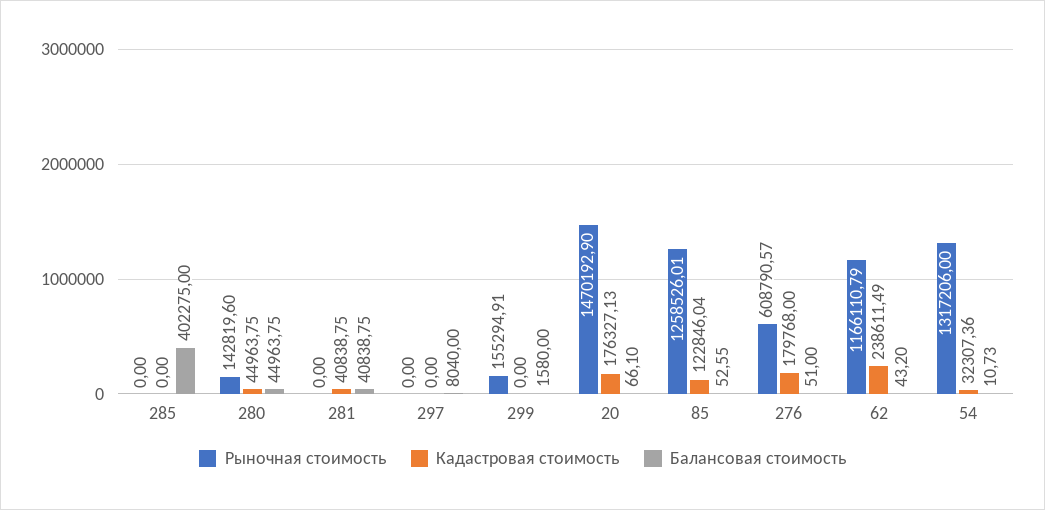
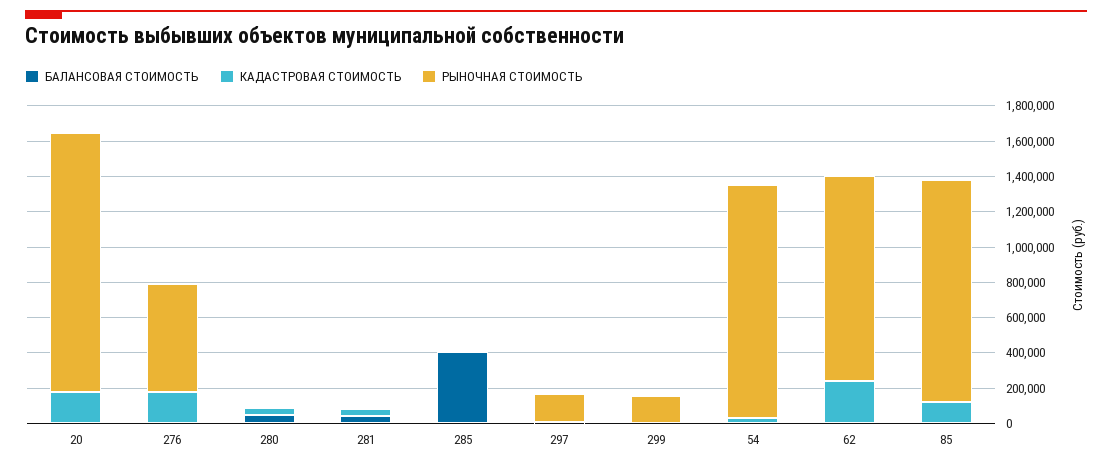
  {
    "Рыночная стоимость": {
      "285": 0,
-     "280": 142819.6,
+     "280": 0,
      "281": 0,
-     "297": 0,
+     "297": 150000,
      "299": 155294.91,
      "20": 1470192.9,
      "85": 1258526.01,
      "276": 608790.57,
      "62": 1166110.79,
      "54": 1317206
    },
    "Кадастровая стоимость": {
      "285": 0,
      "280": 44963.75,
      "281": 40838.75,
      "297": 0,
      "299": 0,
      "20": 176327.13,
      "85": 122846.04,
      "276": 179768,
      "62": 238611.49,
      "54": 32307.36
    },
    "Балансовая стоимость": {
      "285": 402275,
      "280": 44963.75,
      "281": 40838.75,
      "297": 8040,
      "299": 1580,
      "20": 66.1,
      "85": 52.55,
      "276": 51,
      "62": 43.2,
      "54": 10.73
    }
  }

